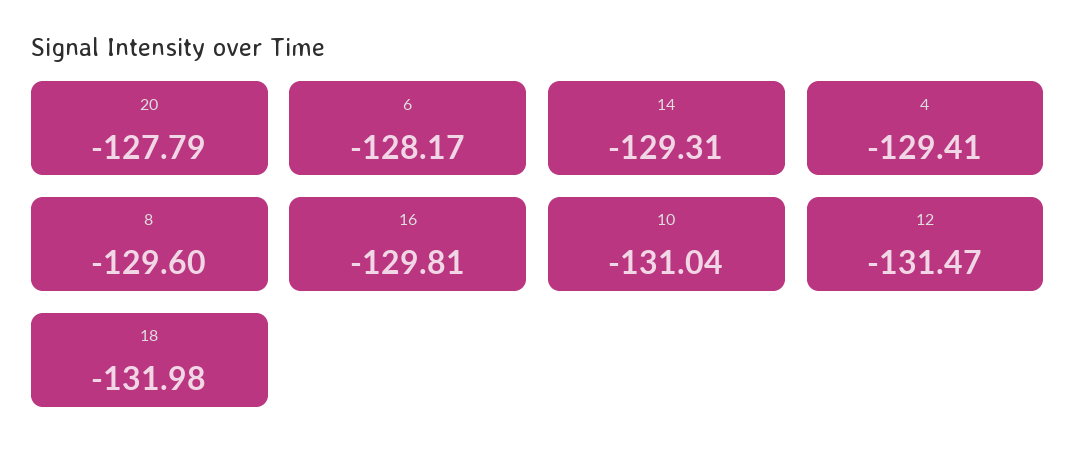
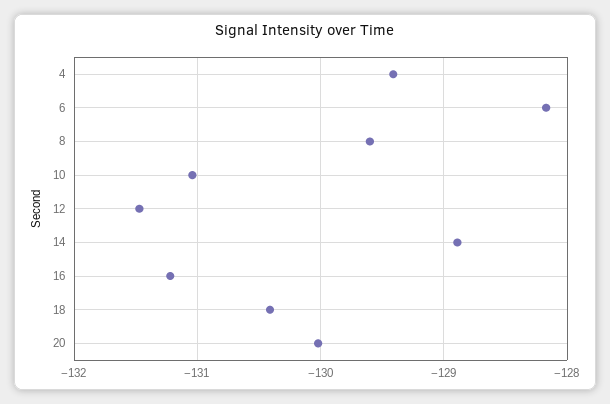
  {
-   "20": -127.79,
+   "20": -130,
    "6": -128.17,
-   "14": -129.31,
+   "14": -128.9,
    "4": -129.41,
    "8": -129.6,
-   "16": -129.81,
+   "16": -131.2,
    "10": -131.04,
    "12": -131.47,
-   "18": -131.98
+   "18": -130.4
  }

